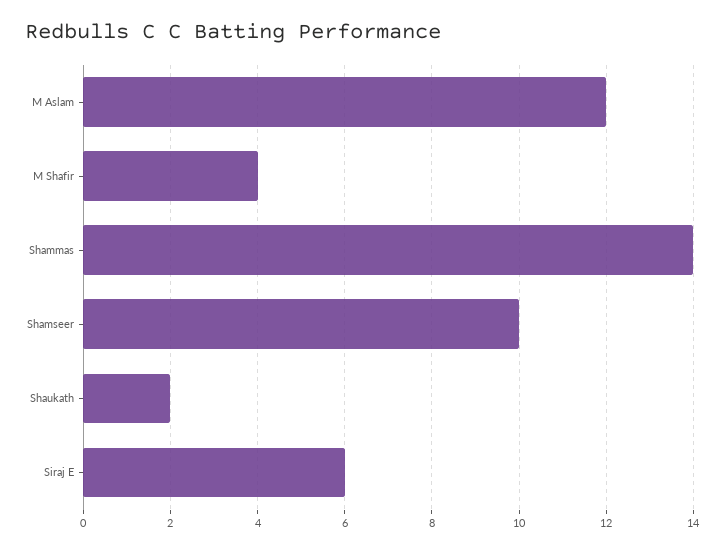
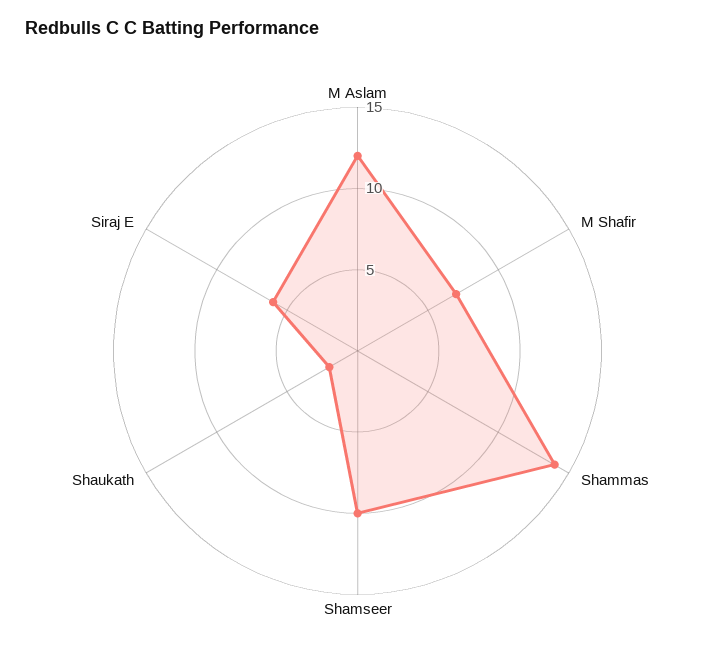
  {
    "M Aslam": 12,
-   "M Shafir": 4,
+   "M Shafir": 7,
    "Shammas": 14,
    "Shamseer": 10,
    "Shaukath": 2,
    "Siraj E": 6
  }

